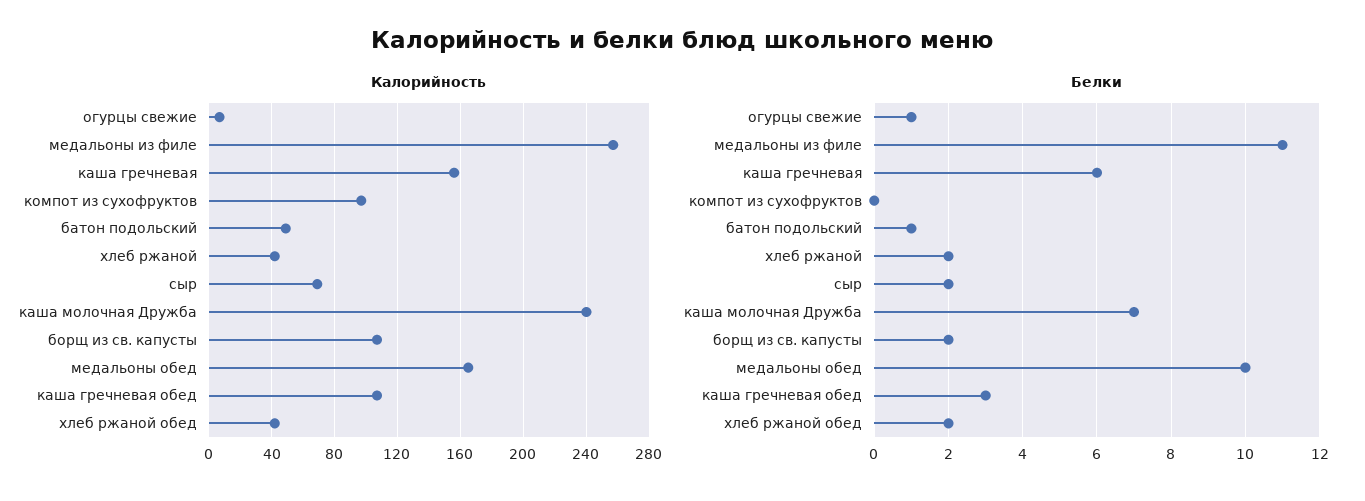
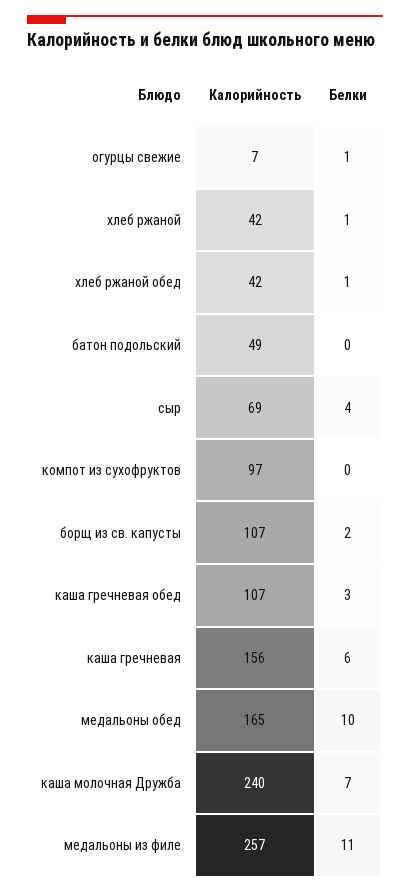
  {
    "Калорийность": {
      "огурцы свежие": 7,
      "медальоны из филе": 257,
      "каша гречневая": 156,
      "компот из сухофруктов": 97,
      "батон подольский": 49,
      "хлеб ржаной": 42,
      "сыр": 69,
      "каша молочная Дружба": 240,
      "борщ из св. капусты": 107,
      "медальоны обед": 165,
      "каша гречневая обед": 107,
      "хлеб ржаной обед": 42
    },
    "Белки": {
      "огурцы свежие": 1,
      "медальоны из филе": 11,
      "каша гречневая": 6,
      "компот из сухофруктов": 0,
-     "батон подольский": 1,
+     "батон подольский": 0,
-     "хлеб ржаной": 2,
+     "хлеб ржаной": 1,
-     "сыр": 2,
+     "сыр": 4,
      "каша молочная Дружба": 7,
      "борщ из св. капусты": 2,
      "медальоны обед": 10,
      "каша гречневая обед": 3,
-     "хлеб ржаной обед": 2
+     "хлеб ржаной обед": 1
    }
  }

